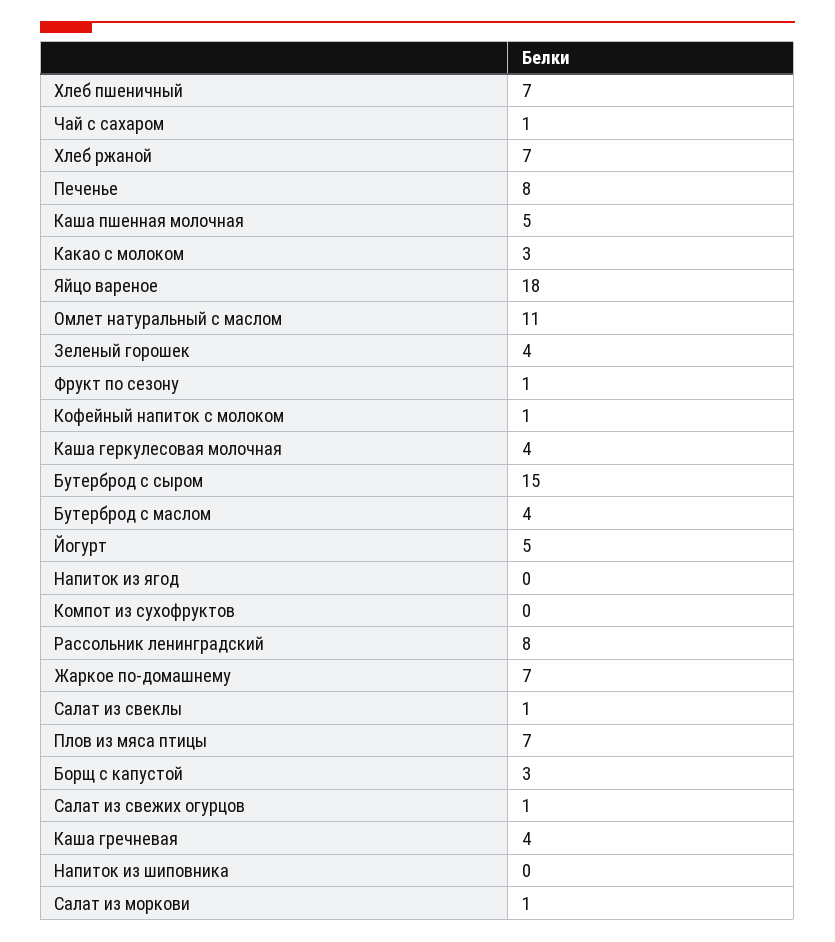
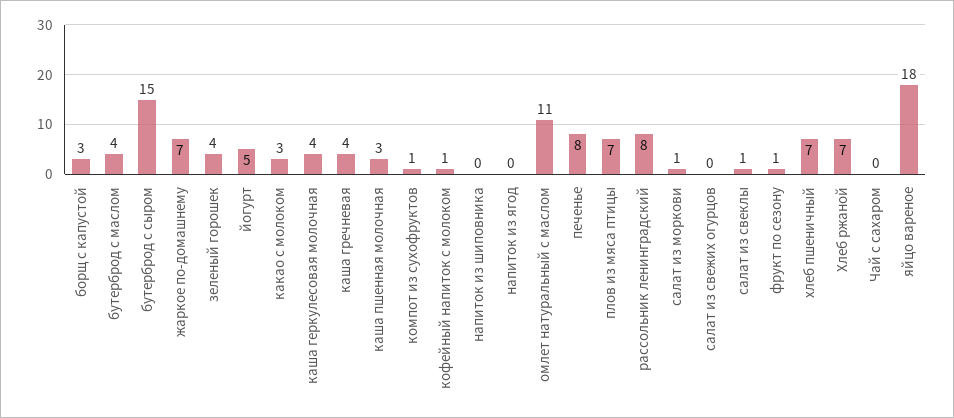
  {
    "Хлеб пшеничный": 7,
-   "Чай с сахаром": 1,
+   "Чай с сахаром": 0,
    "Хлеб ржаной": 7,
    "Печенье": 8,
-   "Каша пшенная молочная": 5,
+   "Каша пшенная молочная": 3,
    "Какао с молоком": 3,
    "Яйцо вареное": 18,
    "Омлет натуральный с маслом": 11,
    "Зеленый горошек": 4,
    "Фрукт по сезону": 1,
    "Кофейный напиток с молоком": 1,
    "Каша геркулесовая молочная": 4,
    "Бутерброд с сыром": 15,
    "Бутерброд с маслом": 4,
    "Йогурт": 5,
    "Напиток из ягод": 0,
-   "Компот из сухофруктов": 0,
+   "Компот из сухофруктов": 1,
    "Рассольник ленинградский": 8,
    "Жаркое по-домашнему": 7,
    "Салат из свеклы": 1,
    "Плов из мяса птицы": 7,
    "Борщ с капустой": 3,
-   "Салат из свежих огурцов": 1,
+   "Салат из свежих огурцов": 0,
    "Каша гречневая": 4,
    "Напиток из шиповника": 0,
    "Салат из моркови": 1
  }

